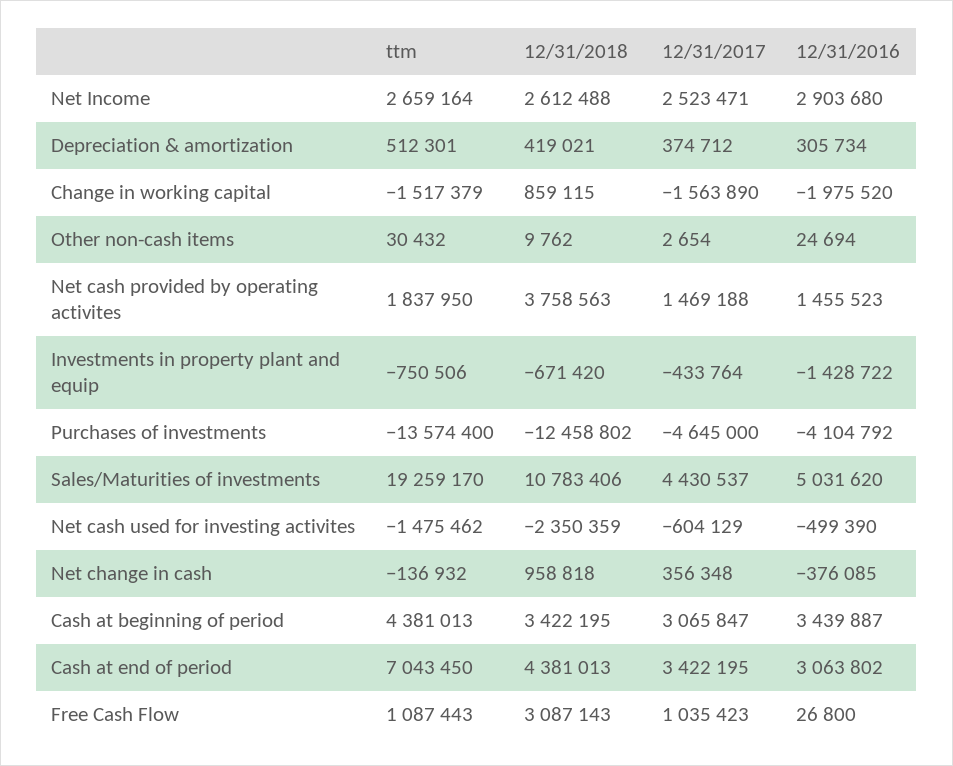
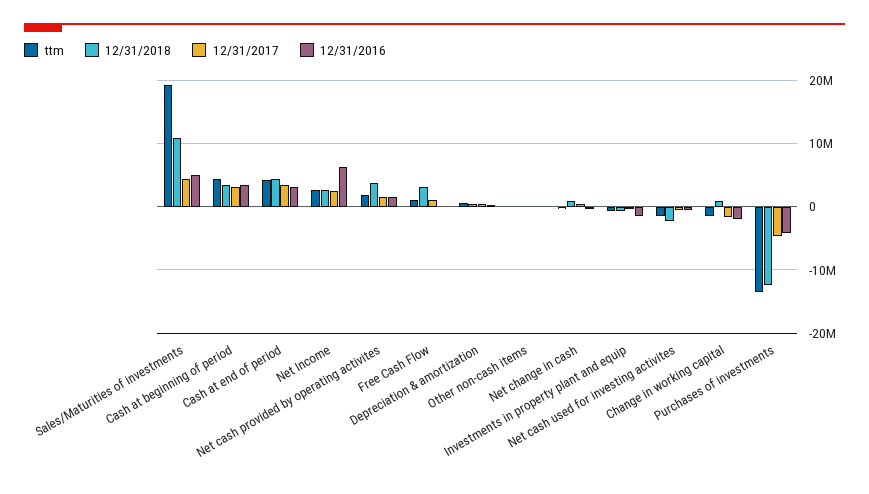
  {
    "ttm": {
      "Net Income": 2659164,
      "Depreciation & amortization": 512301,
      "Change in working capital": -1517379,
      "Other non-cash items": 30432,
      "Net cash provided by operating activites": 1837950,
      "Investments in property plant and equip": -750506,
      "Purchases of investments": -13574400,
      "Sales/Maturities of investments": 19259170,
      "Net cash used for investing activites": -1475462,
      "Net change in cash": -136932,
      "Cash at beginning of period": 4381013,
-     "Cash at end of period": 7043450,
+     "Cash at end of period": 4000000,
      "Free Cash Flow": 1087443
    },
    "12/31/2018": {
      "Net Income": 2612488,
      "Depreciation & amortization": 419021,
      "Change in working capital": 859115,
      "Other non-cash items": 9762,
      "Net cash provided by operating activites": 3758563,
      "Investments in property plant and equip": -671420,
      "Purchases of investments": -12458802,
      "Sales/Maturities of investments": 10783406,
      "Net cash used for investing activites": -2350359,
      "Net change in cash": 958818,
      "Cash at beginning of period": 3422195,
      "Cash at end of period": 4381013,
      "Free Cash Flow": 3087143
    },
    "12/31/2017": {
      "Net Income": 2523471,
      "Depreciation & amortization": 374712,
      "Change in working capital": -1563890,
      "Other non-cash items": 2654,
      "Net cash provided by operating activites": 1469188,
      "Investments in property plant and equip": -433764,
      "Purchases of investments": -4645000,
      "Sales/Maturities of investments": 4430537,
      "Net cash used for investing activites": -604129,
      "Net change in cash": 356348,
      "Cash at beginning of period": 3065847,
      "Cash at end of period": 3422195,
      "Free Cash Flow": 1035423
    },
    "12/31/2016": {
-     "Net Income": 2903680,
+     "Net Income": 6000000,
      "Depreciation & amortization": 305734,
      "Change in working capital": -1975520,
      "Other non-cash items": 24694,
      "Net cash provided by operating activites": 1455523,
      "Investments in property plant and equip": -1428722,
      "Purchases of investments": -4104792,
      "Sales/Maturities of investments": 5031620,
      "Net cash used for investing activites": -499390,
      "Net change in cash": -376085,
      "Cash at beginning of period": 3439887,
      "Cash at end of period": 3063802,
      "Free Cash Flow": 26800
    }
  }

